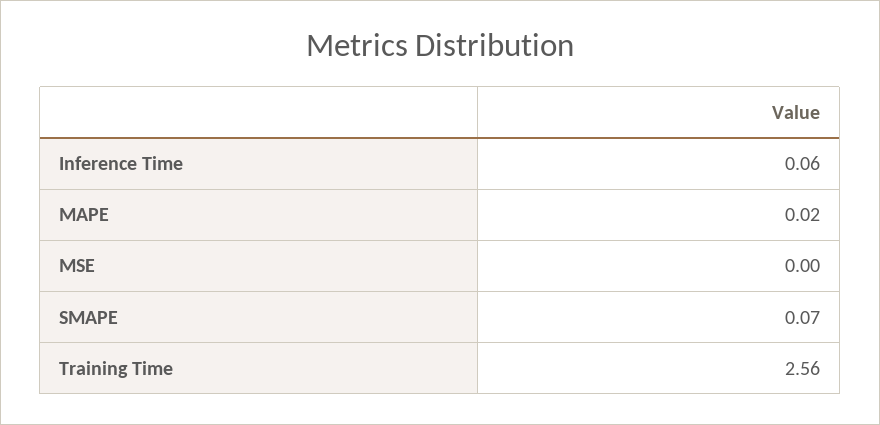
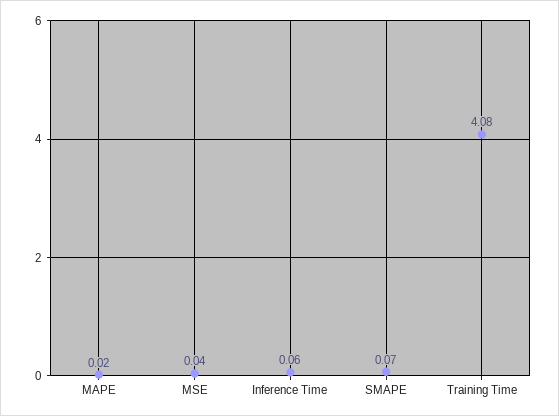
  {
    "Inference Time": 0.06,
    "MAPE": 0.02,
-   "MSE": 0,
+   "MSE": 0.04,
    "SMAPE": 0.07,
-   "Training Time": 2.56
+   "Training Time": 4.08
  }

